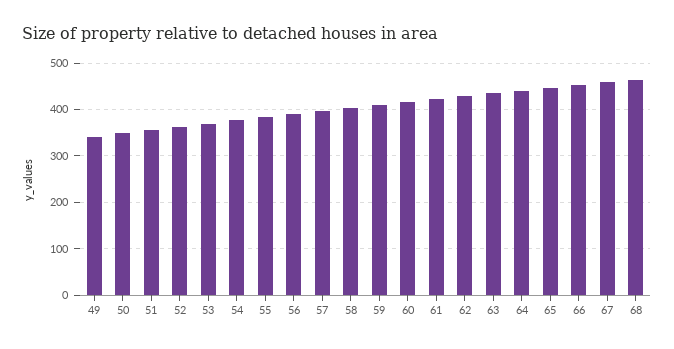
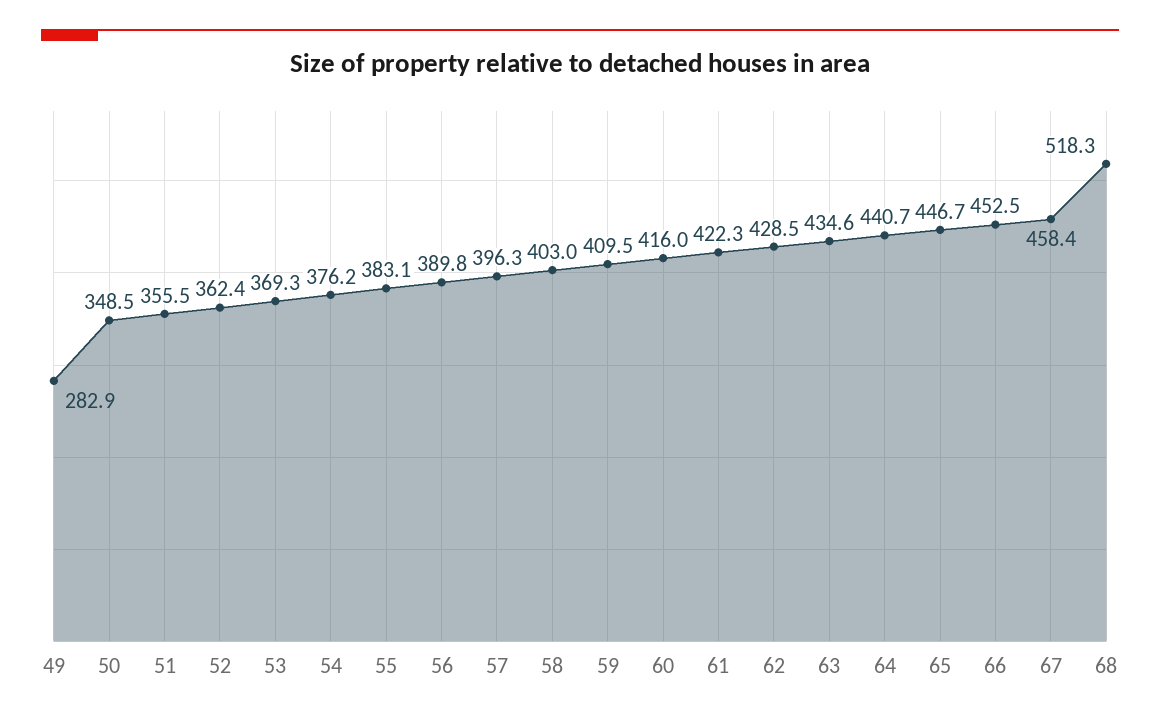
  {
-   "49": 340,
+   "49": 282.9,
    "50": 348.5,
    "51": 355.5,
    "52": 362.4,
    "53": 369.3,
    "54": 376.2,
    "55": 383.1,
    "56": 389.8,
    "57": 396.3,
    "58": 403,
    "59": 409.5,
    "60": 416,
    "61": 422.3,
    "62": 428.5,
    "63": 434.6,
    "64": 440.7,
    "65": 446.7,
    "66": 452.5,
    "67": 458.4,
-   "68": 460
+   "68": 518.3
  }

